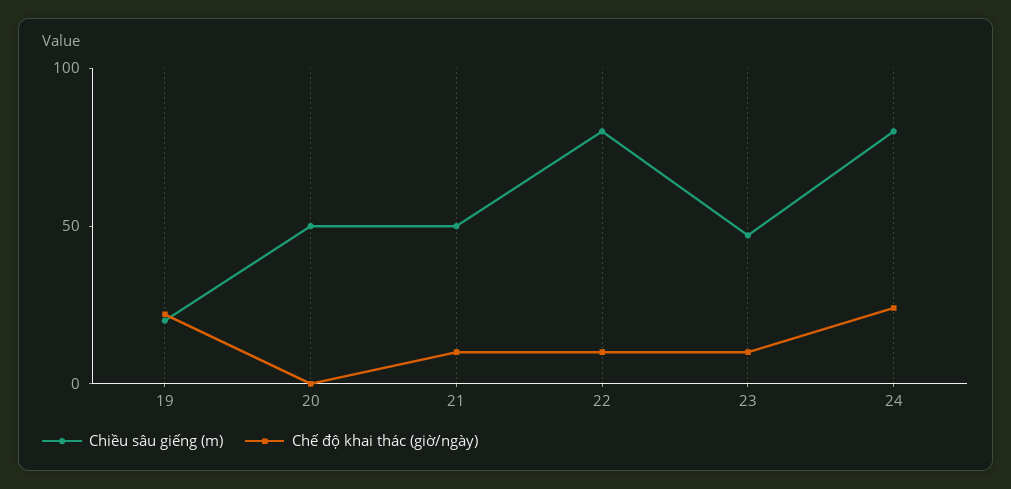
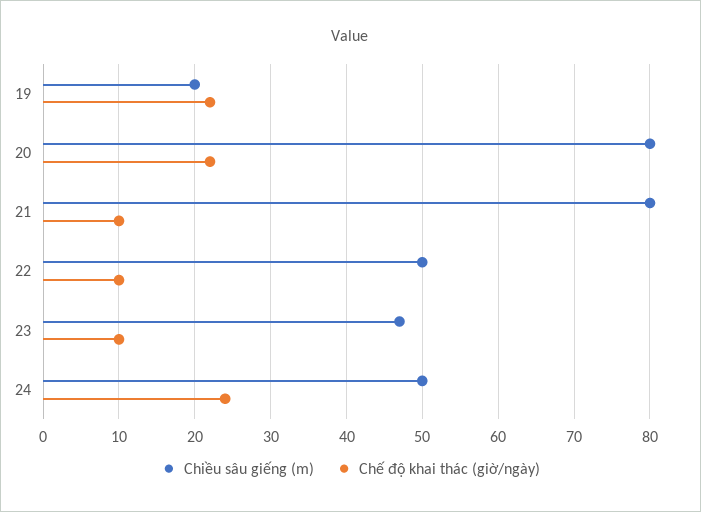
  {
    "Chiều sâu giếng (m)": {
      "19": 20,
-     "20": 50,
+     "20": 80,
-     "21": 50,
+     "21": 80,
-     "22": 80,
+     "22": 50,
      "23": 47,
-     "24": 80
+     "24": 50
    },
    "Chế độ khai thác (giờ/ngày)": {
      "19": 22,
-     "20": 0,
+     "20": 22,
      "21": 10,
      "22": 10,
      "23": 10,
      "24": 24
    }
  }

